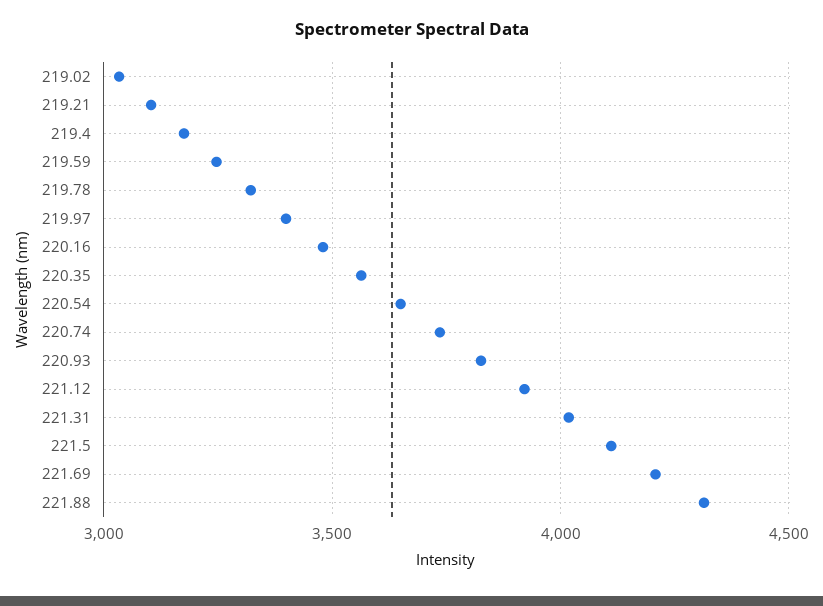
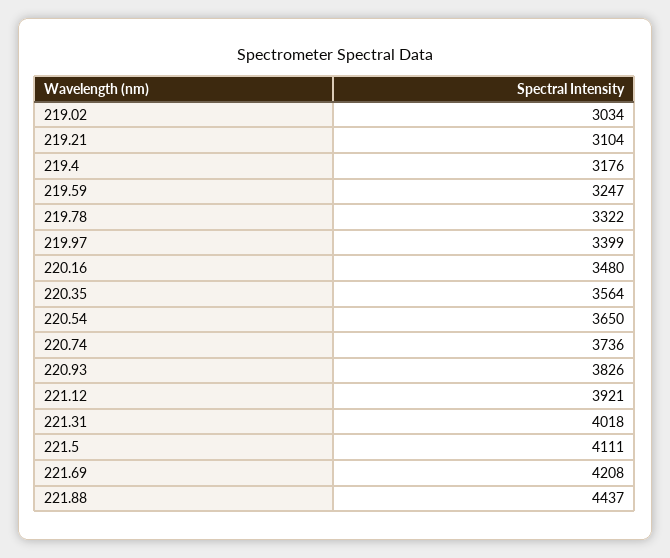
  {
    "219.02": 3034,
    "219.21": 3104,
    "219.4": 3176,
    "219.59": 3247,
    "219.78": 3322,
    "219.97": 3399,
    "220.16": 3480,
    "220.35": 3564,
    "220.54": 3650,
    "220.74": 3736,
    "220.93": 3826,
    "221.12": 3921,
    "221.31": 4018,
    "221.5": 4111,
    "221.69": 4208,
-   "221.88": 4300
+   "221.88": 4437
  }

